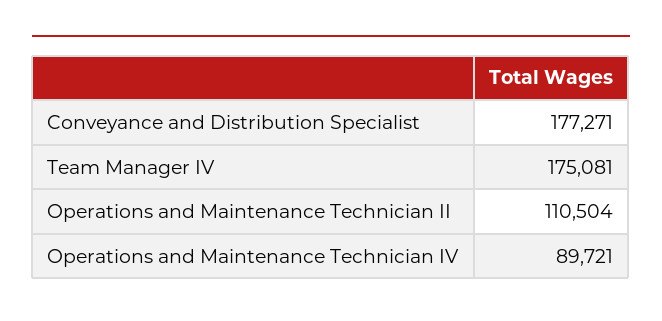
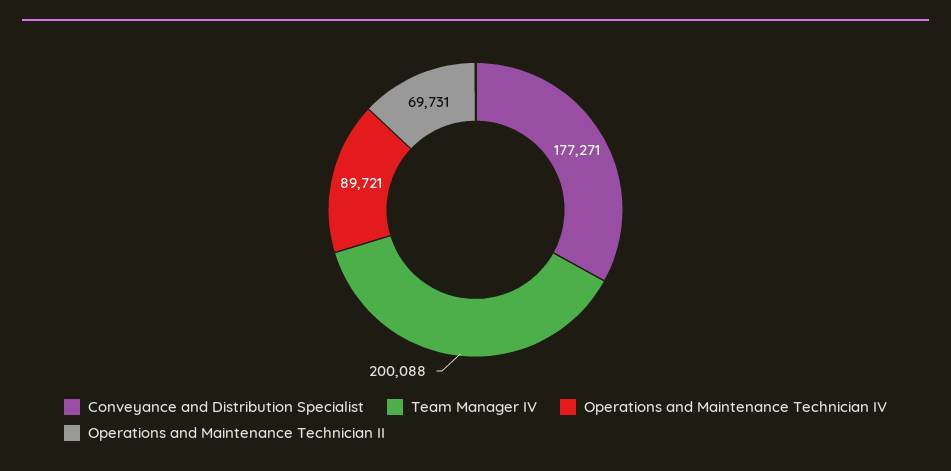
  {
    "Conveyance and Distribution Specialist": 177271,
-   "Team Manager IV": 175081,
+   "Team Manager IV": 200088,
-   "Operations and Maintenance Technician II": 110504,
+   "Operations and Maintenance Technician II": 69731,
    "Operations and Maintenance Technician IV": 89721
  }

